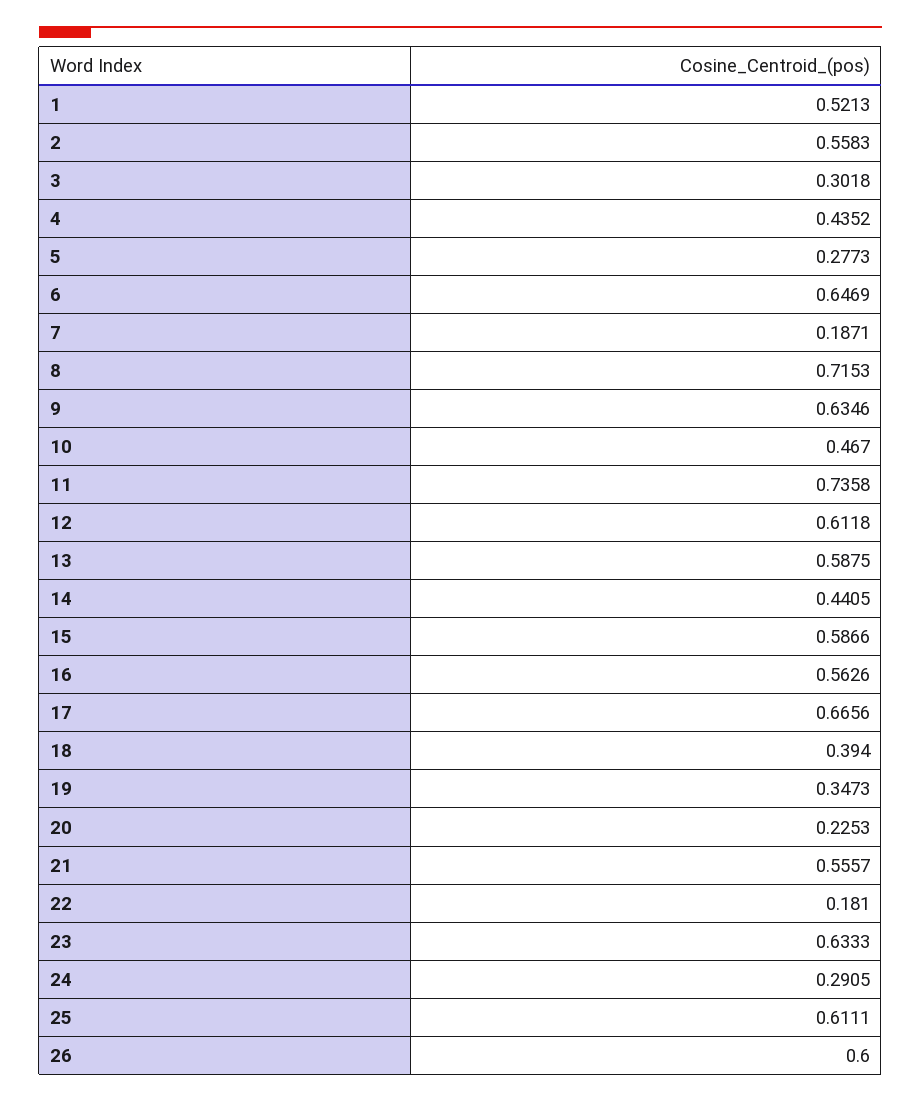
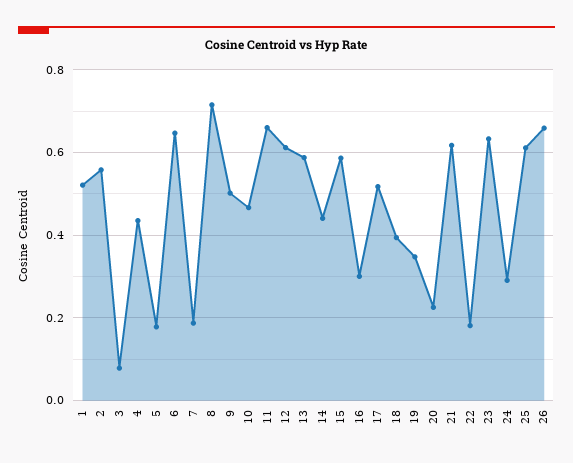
  {
    "1": 0.5213,
    "2": 0.5583,
-   "3": 0.3018,
+   "3": 0.08,
    "4": 0.4352,
-   "5": 0.2773,
+   "5": 0.18,
    "6": 0.6469,
    "7": 0.1871,
    "8": 0.7153,
-   "9": 0.6346,
+   "9": 0.5,
    "10": 0.467,
-   "11": 0.7358,
+   "11": 0.66,
    "12": 0.6118,
    "13": 0.5875,
    "14": 0.4405,
    "15": 0.5866,
-   "16": 0.5626,
+   "16": 0.3,
-   "17": 0.6656,
+   "17": 0.52,
    "18": 0.394,
    "19": 0.3473,
    "20": 0.2253,
-   "21": 0.5557,
+   "21": 0.62,
    "22": 0.181,
    "23": 0.6333,
    "24": 0.2905,
    "25": 0.6111,
-   "26": 0.6
+   "26": 0.66
  }

